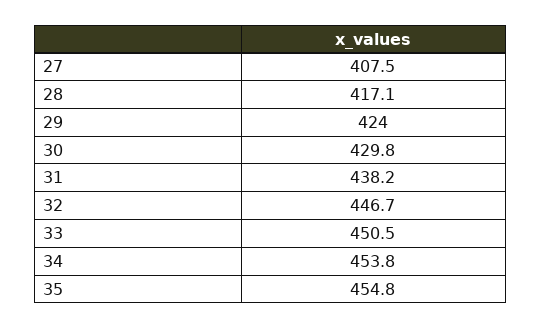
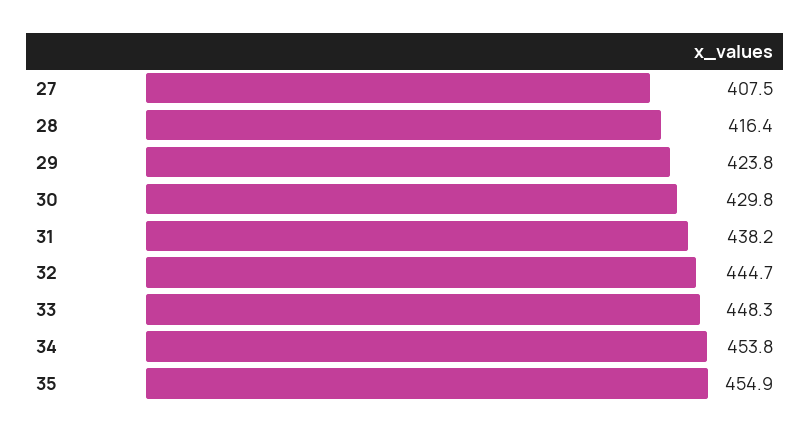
  {
    "27": 407.5,
-   "28": 417.1,
+   "28": 416.4,
-   "29": 424,
+   "29": 423.8,
    "30": 429.8,
    "31": 438.2,
-   "32": 446.7,
+   "32": 444.7,
-   "33": 450.5,
+   "33": 448.3,
    "34": 453.8,
-   "35": 454.8
+   "35": 454.9
  }

